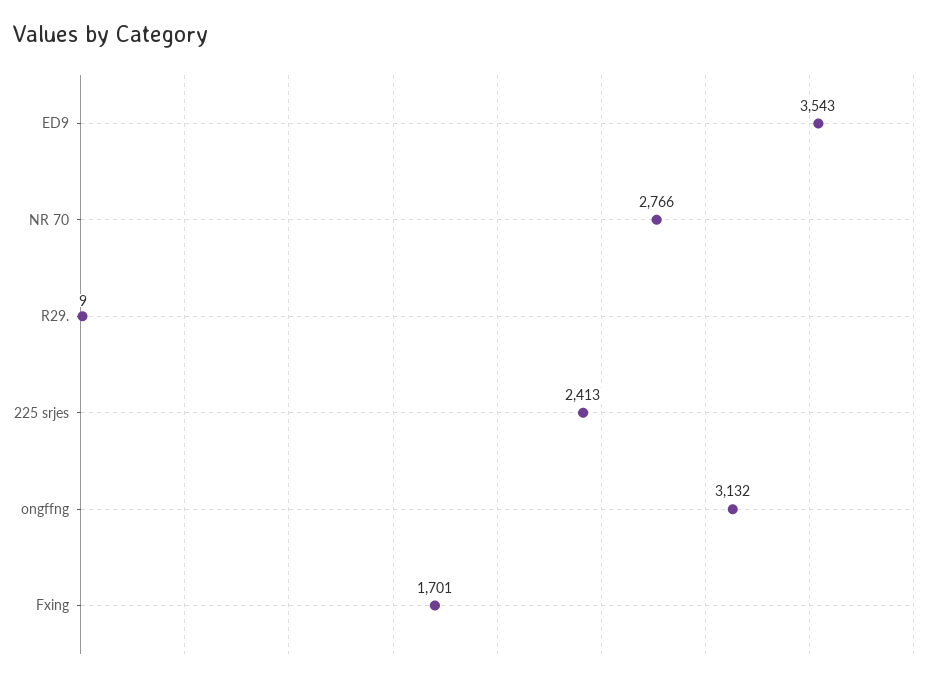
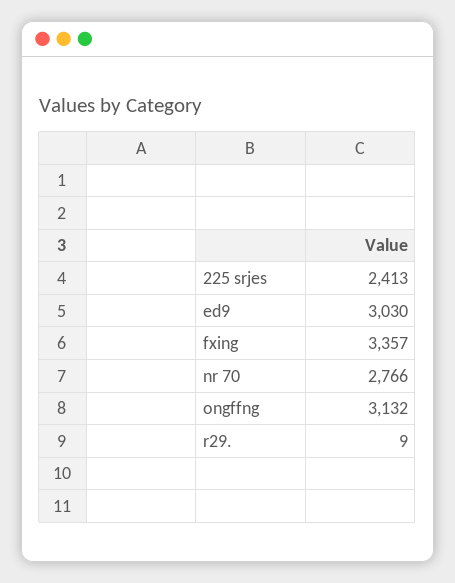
  {
-   "ED9": 3543,
+   "ED9": 3030,
    "NR 70": 2766,
    "R29.": 9,
    "225 srjes": 2413,
    "ongffng": 3132,
-   "Fxing": 1701
+   "Fxing": 3357
  }

